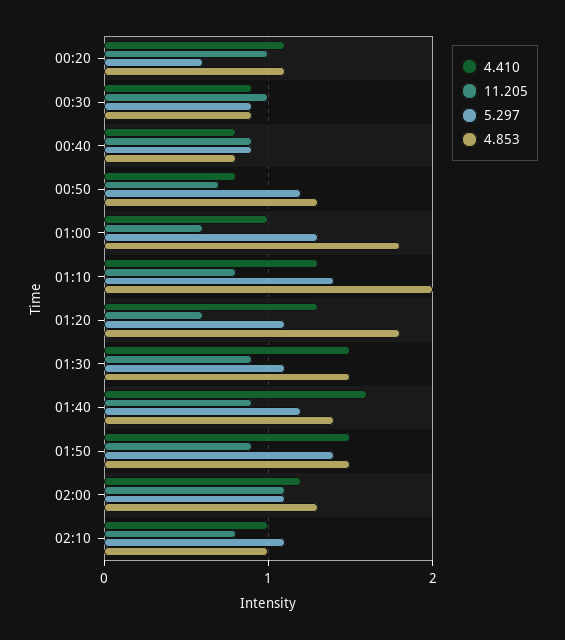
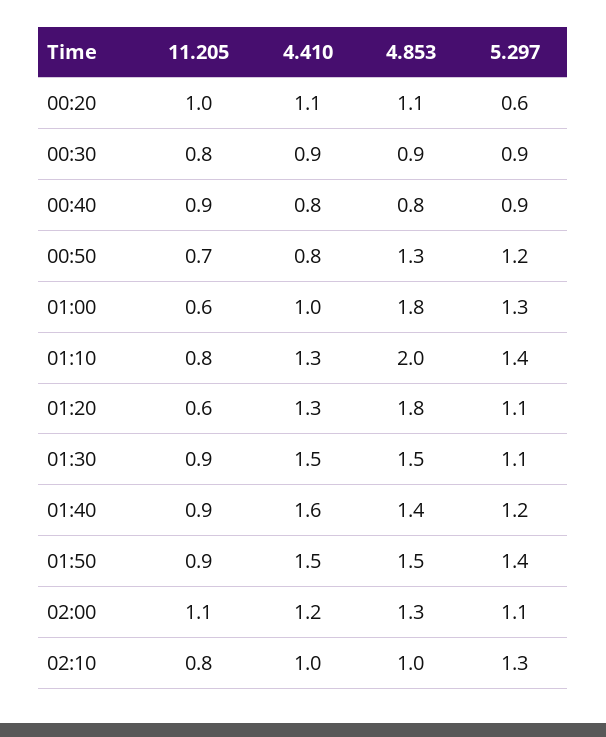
  {
    "4.410": {
      "00:20": 1.1,
      "00:30": 0.9,
      "00:40": 0.8,
      "00:50": 0.8,
      "01:00": 1,
      "01:10": 1.3,
      "01:20": 1.3,
      "01:30": 1.5,
      "01:40": 1.6,
      "01:50": 1.5,
      "02:00": 1.2,
      "02:10": 1
    },
    "11.205": {
      "00:20": 1,
-     "00:30": 1,
+     "00:30": 0.8,
      "00:40": 0.9,
      "00:50": 0.7,
      "01:00": 0.6,
      "01:10": 0.8,
      "01:20": 0.6,
      "01:30": 0.9,
      "01:40": 0.9,
      "01:50": 0.9,
      "02:00": 1.1,
      "02:10": 0.8
    },
    "5.297": {
      "00:20": 0.6,
      "00:30": 0.9,
      "00:40": 0.9,
      "00:50": 1.2,
      "01:00": 1.3,
      "01:10": 1.4,
      "01:20": 1.1,
      "01:30": 1.1,
      "01:40": 1.2,
      "01:50": 1.4,
      "02:00": 1.1,
-     "02:10": 1.1
+     "02:10": 1.3
    },
    "4.853": {
      "00:20": 1.1,
      "00:30": 0.9,
      "00:40": 0.8,
      "00:50": 1.3,
      "01:00": 1.8,
      "01:10": 2,
      "01:20": 1.8,
      "01:30": 1.5,
      "01:40": 1.4,
      "01:50": 1.5,
      "02:00": 1.3,
      "02:10": 1
    }
  }

